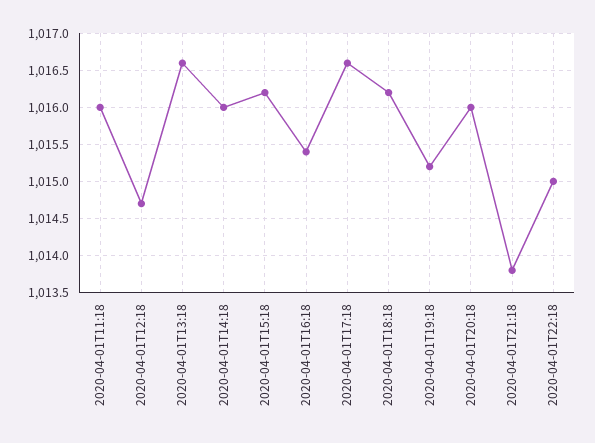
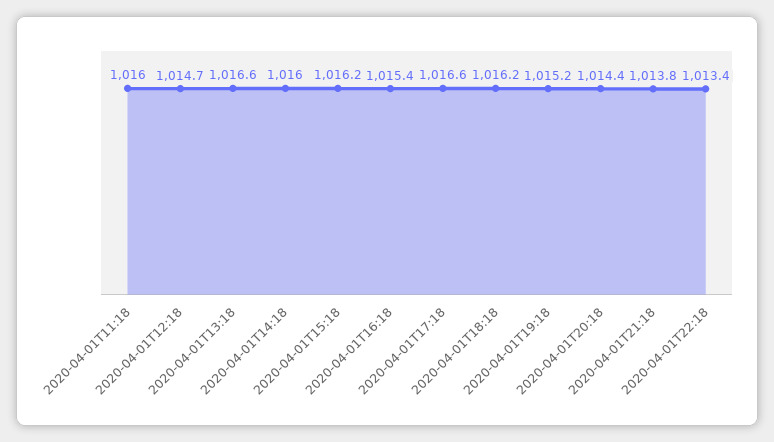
  {
    "2020-04-01T11:18": 1016,
    "2020-04-01T12:18": 1014.7,
    "2020-04-01T13:18": 1016.6,
    "2020-04-01T14:18": 1016,
    "2020-04-01T15:18": 1016.2,
    "2020-04-01T16:18": 1015.4,
    "2020-04-01T17:18": 1016.6,
    "2020-04-01T18:18": 1016.2,
    "2020-04-01T19:18": 1015.2,
-   "2020-04-01T20:18": 1016,
+   "2020-04-01T20:18": 1014.4,
    "2020-04-01T21:18": 1013.8,
-   "2020-04-01T22:18": 1015
+   "2020-04-01T22:18": 1013.4
  }

